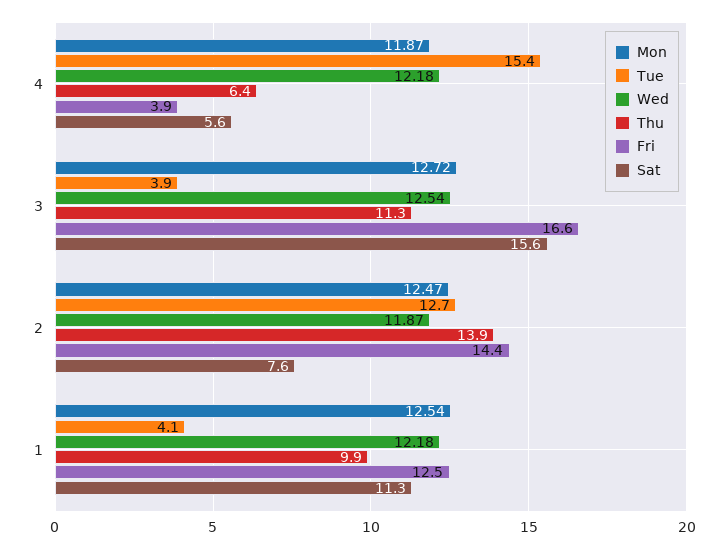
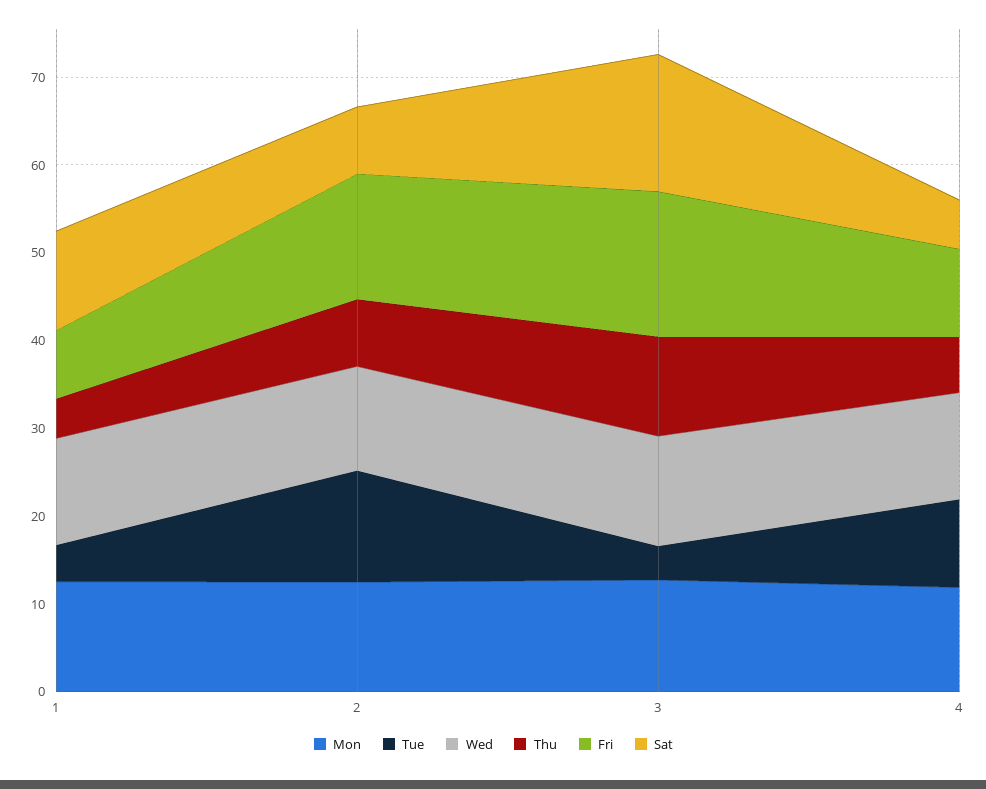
  {
    "Mon": {
      "4": 11.87,
      "3": 12.72,
      "2": 12.47,
      "1": 12.54
    },
    "Tue": {
-     "4": 15.4,
+     "4": 10,
      "3": 3.9,
      "2": 12.7,
      "1": 4.1
    },
    "Wed": {
      "4": 12.18,
      "3": 12.54,
      "2": 11.87,
      "1": 12.18
    },
    "Thu": {
      "4": 6.4,
      "3": 11.3,
-     "2": 13.9,
+     "2": 8,
-     "1": 9.9
+     "1": 4
    },
    "Fri": {
-     "4": 3.9,
+     "4": 10,
      "3": 16.6,
      "2": 14.4,
-     "1": 12.5
+     "1": 8
    },
    "Sat": {
      "4": 5.6,
      "3": 15.6,
      "2": 7.6,
      "1": 11.3
    }
  }

